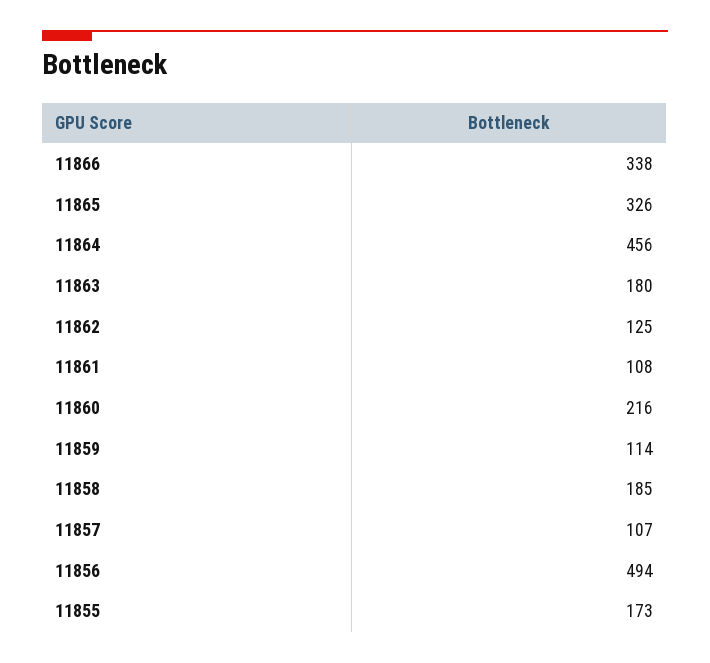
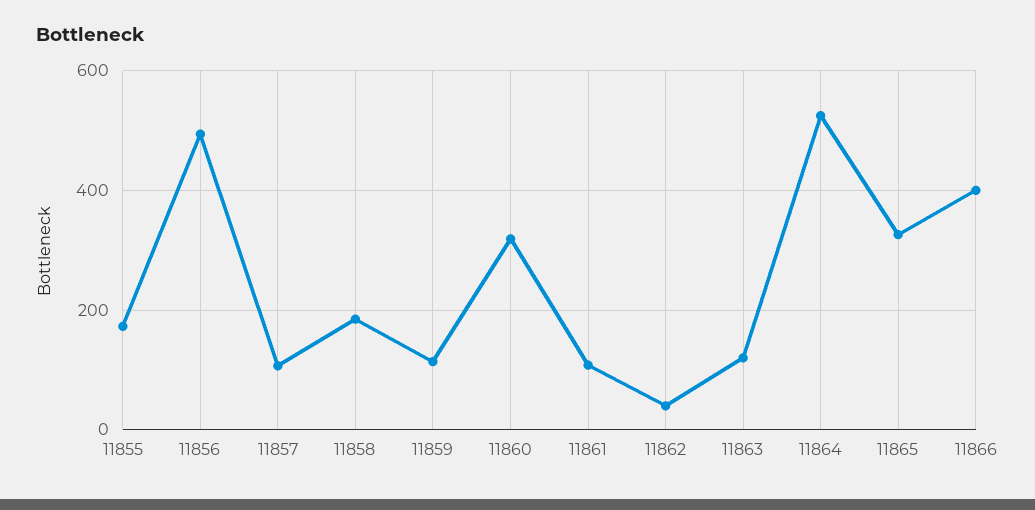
  {
-   "11866": 338,
+   "11866": 400,
    "11865": 326,
-   "11864": 456,
+   "11864": 520,
-   "11863": 180,
+   "11863": 120,
-   "11862": 125,
+   "11862": 40,
    "11861": 108,
-   "11860": 216,
+   "11860": 320,
    "11859": 114,
    "11858": 185,
    "11857": 107,
    "11856": 494,
    "11855": 173
  }

